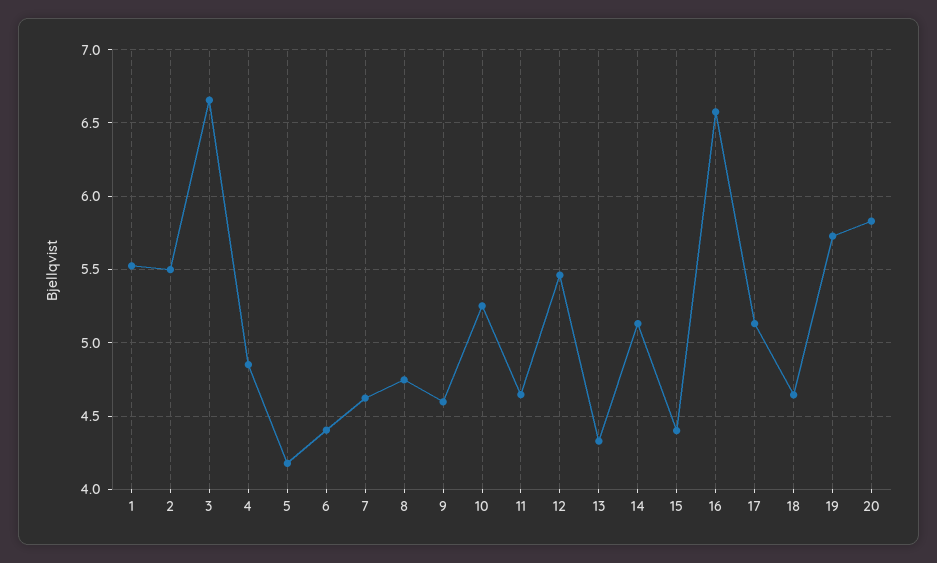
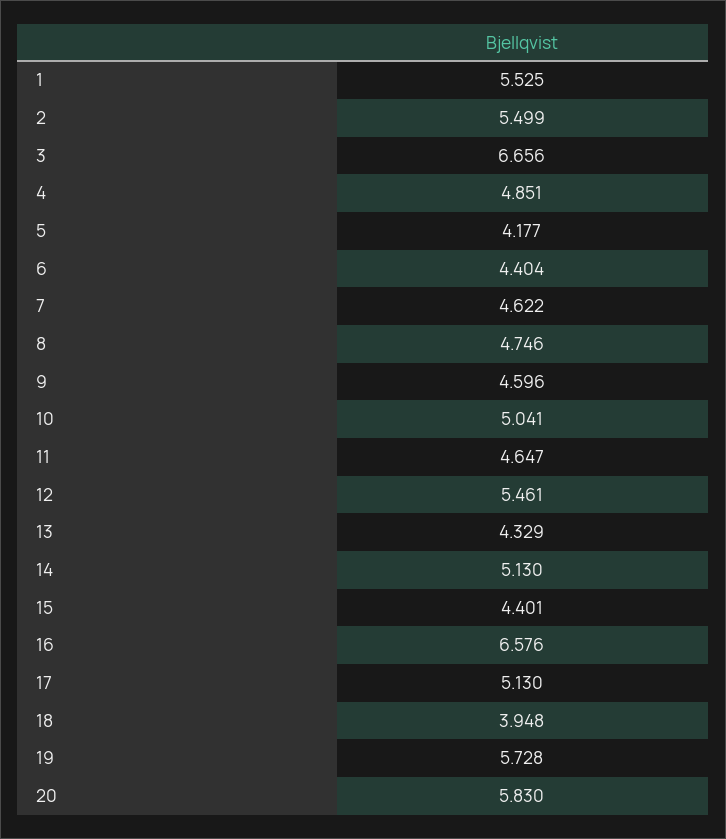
  {
    "1": 5.525,
    "2": 5.499,
    "3": 6.656,
    "4": 4.851,
    "5": 4.177,
    "6": 4.404,
    "7": 4.622,
    "8": 4.746,
    "9": 4.596,
-   "10": 5.25,
+   "10": 5.041,
    "11": 4.647,
    "12": 5.461,
    "13": 4.329,
    "14": 5.13,
    "15": 4.401,
    "16": 6.576,
    "17": 5.13,
-   "18": 4.65,
+   "18": 3.948,
    "19": 5.728,
    "20": 5.83
  }

